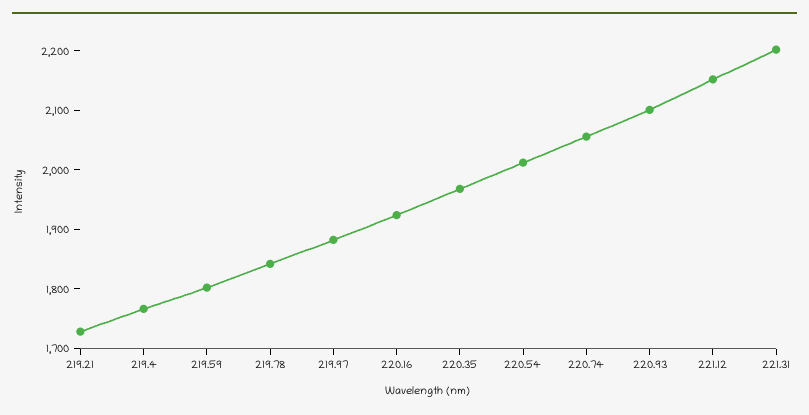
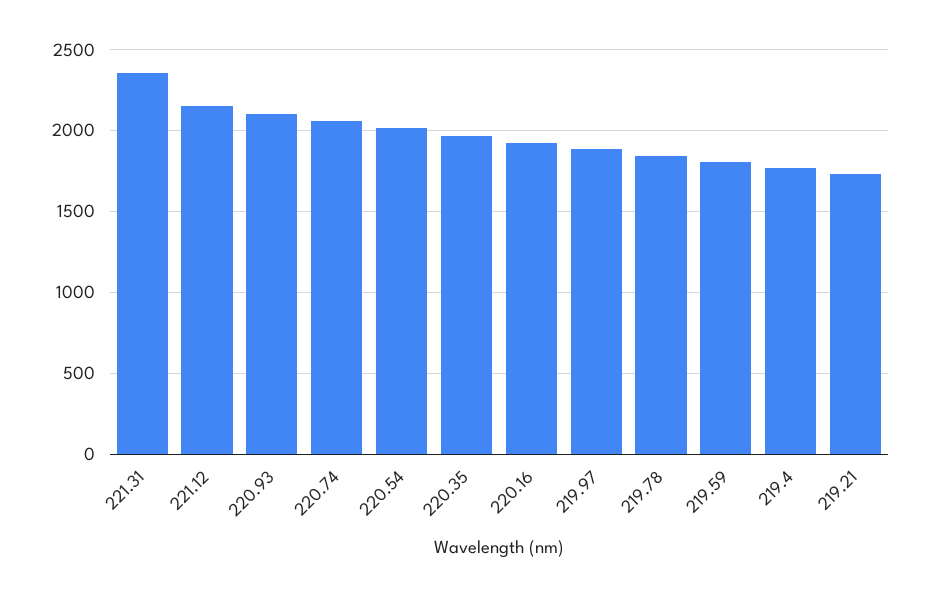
  {
    "219.21": 1720,
    "219.4": 1760,
    "219.59": 1800,
    "219.78": 1840,
    "219.97": 1880,
    "220.16": 1920,
    "220.35": 1960,
    "220.54": 2020,
    "220.74": 2060,
    "220.93": 2100,
    "221.12": 2160,
-   "221.31": 2200
+   "221.31": 2350
  }

